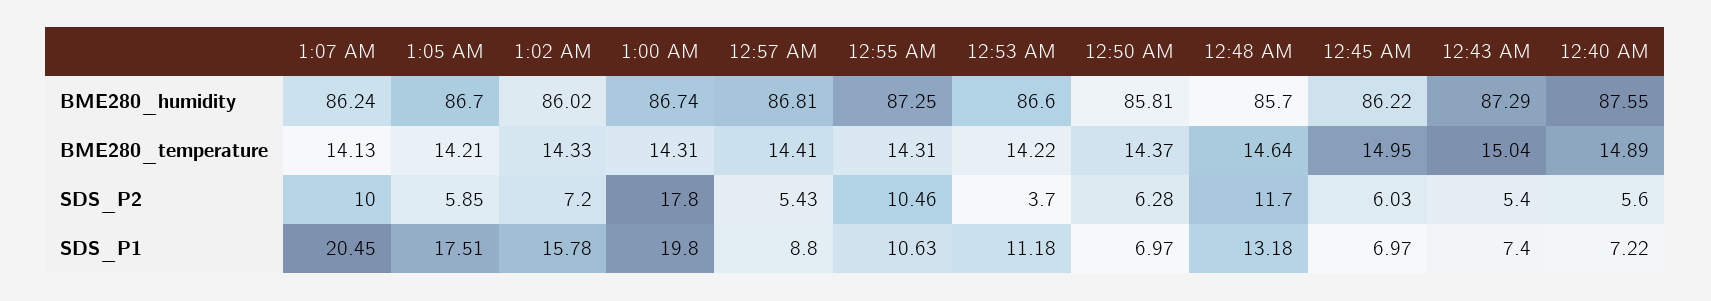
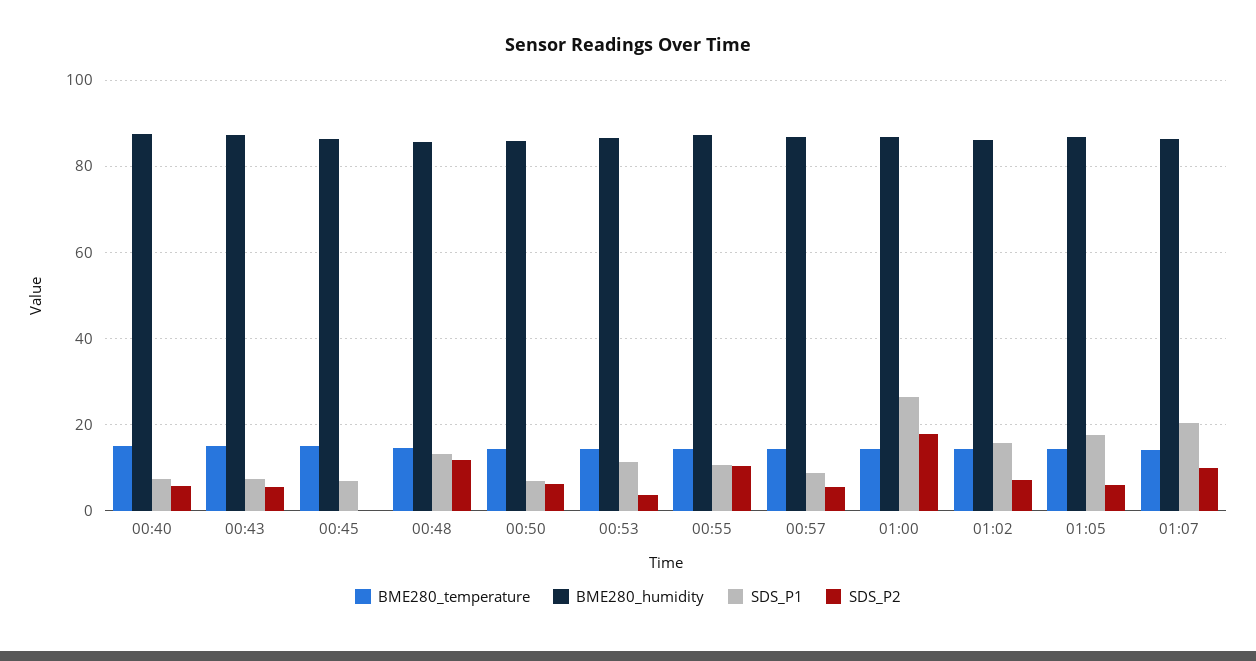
  {
    "BME280_humidity": {
      "1:07 AM": 86.24,
      "1:05 AM": 86.7,
      "1:02 AM": 86.02,
      "1:00 AM": 86.74,
      "12:57 AM": 86.81,
      "12:55 AM": 87.25,
      "12:53 AM": 86.6,
      "12:50 AM": 85.81,
      "12:48 AM": 85.7,
      "12:45 AM": 86.22,
      "12:43 AM": 87.29,
      "12:40 AM": 87.55
    },
    "BME280_temperature": {
      "1:07 AM": 14.13,
      "1:05 AM": 14.21,
      "1:02 AM": 14.33,
      "1:00 AM": 14.31,
      "12:57 AM": 14.41,
      "12:55 AM": 14.31,
      "12:53 AM": 14.22,
      "12:50 AM": 14.37,
      "12:48 AM": 14.64,
      "12:45 AM": 14.95,
      "12:43 AM": 15.04,
      "12:40 AM": 14.89
    },
    "SDS_P2": {
      "1:07 AM": 10,
      "1:05 AM": 5.85,
      "1:02 AM": 7.2,
      "1:00 AM": 17.8,
      "12:57 AM": 5.43,
      "12:55 AM": 10.46,
      "12:53 AM": 3.7,
      "12:50 AM": 6.28,
      "12:48 AM": 11.7,
-     "12:45 AM": 6.03,
+     "12:45 AM": 0,
      "12:43 AM": 5.4,
      "12:40 AM": 5.6
    },
    "SDS_P1": {
      "1:07 AM": 20.45,
      "1:05 AM": 17.51,
      "1:02 AM": 15.78,
-     "1:00 AM": 19.8,
+     "1:00 AM": 26,
      "12:57 AM": 8.8,
      "12:55 AM": 10.63,
      "12:53 AM": 11.18,
      "12:50 AM": 6.97,
      "12:48 AM": 13.18,
      "12:45 AM": 6.97,
      "12:43 AM": 7.4,
      "12:40 AM": 7.22
    }
  }

